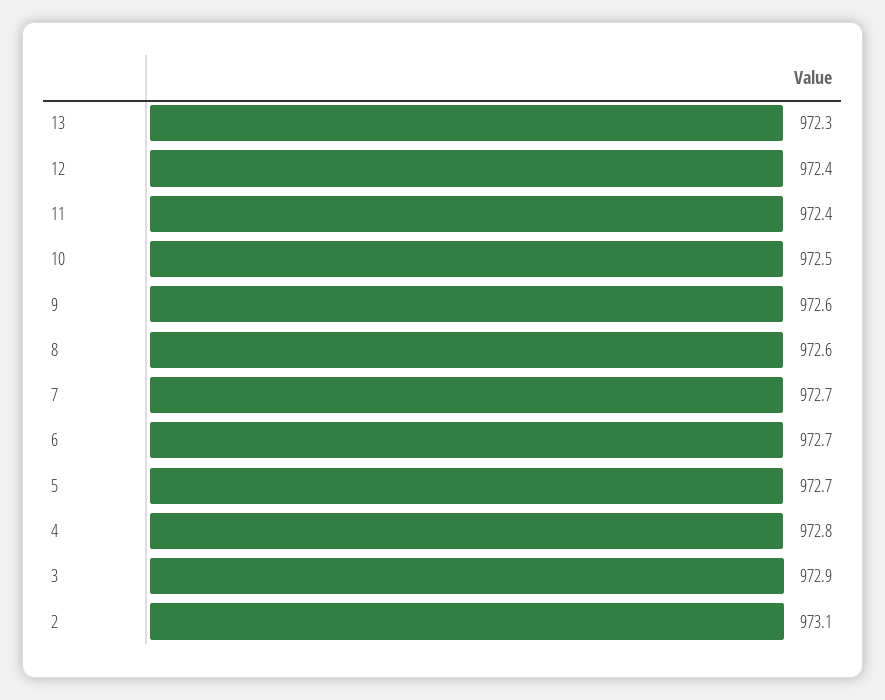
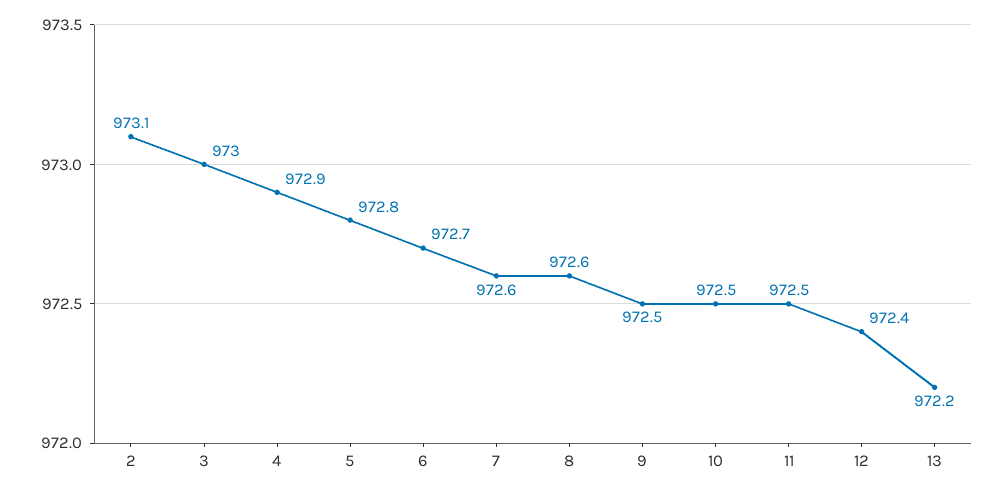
  {
-   "13": 972.3,
+   "13": 972.2,
    "12": 972.4,
-   "11": 972.4,
+   "11": 972.5,
    "10": 972.5,
-   "9": 972.6,
+   "9": 972.5,
    "8": 972.6,
-   "7": 972.7,
+   "7": 972.6,
    "6": 972.7,
-   "5": 972.7,
+   "5": 972.8,
-   "4": 972.8,
+   "4": 972.9,
-   "3": 972.9,
+   "3": 973,
    "2": 973.1
  }

